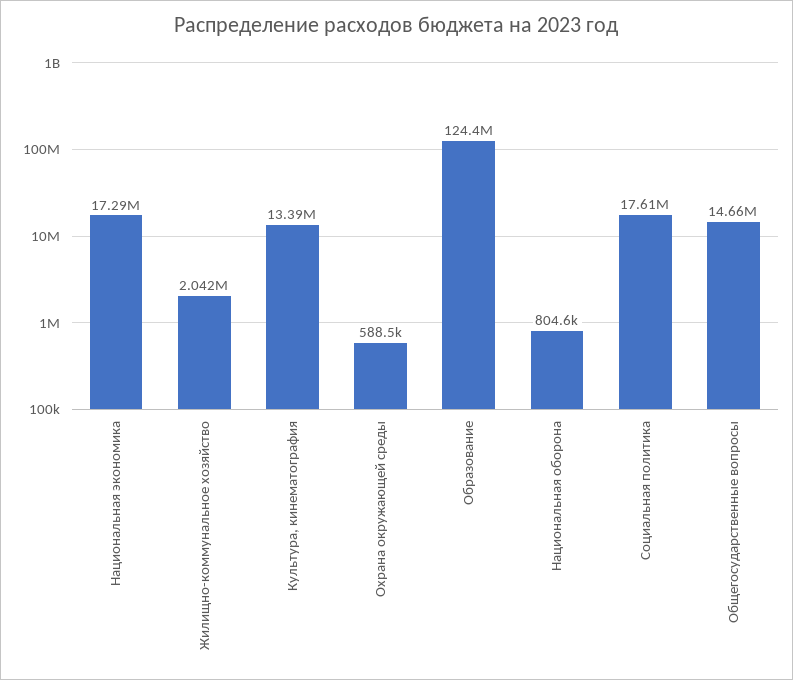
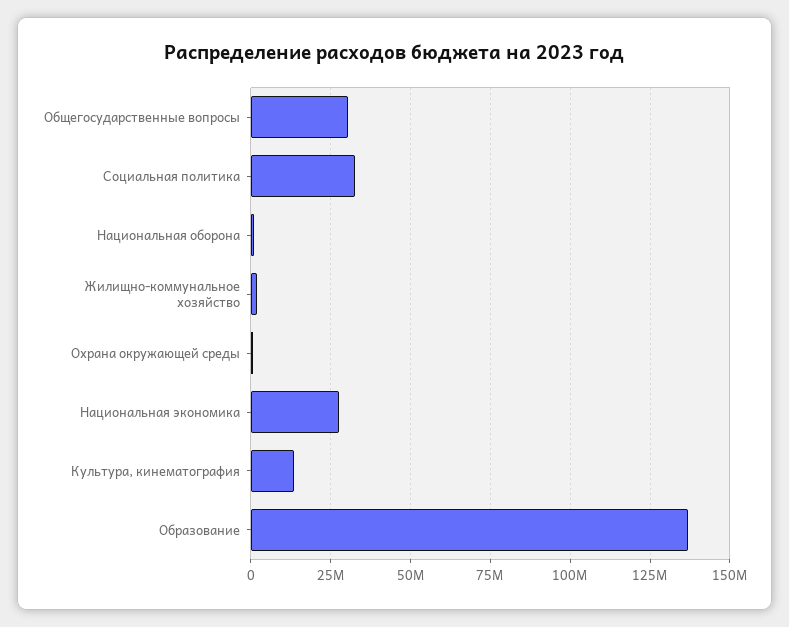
  {
-   "Национальная экономика": 17290000,
+   "Национальная экономика": 27500000,
    "Жилищно-коммунальное хозяйство": 2042000,
    "Культура, кинематография": 13390000,
    "Охрана окружающей среды": 588500,
-   "Образование": 124400000,
+   "Образование": 137500000,
    "Национальная оборона": 804600,
-   "Социальная политика": 17610000,
+   "Социальная политика": 32500000,
-   "Общегосударственные вопросы": 14660000
+   "Общегосударственные вопросы": 30000000
  }

